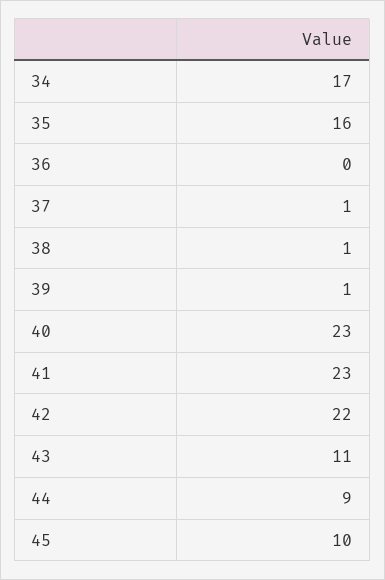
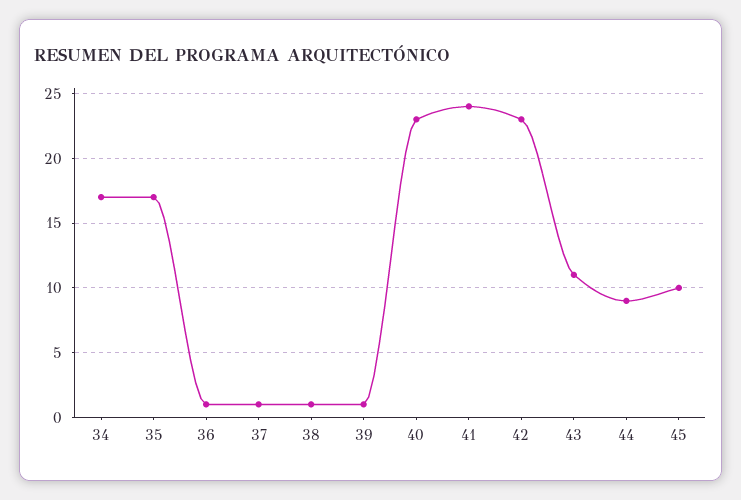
  {
    "34": 17,
-   "35": 16,
+   "35": 17,
-   "36": 0,
+   "36": 1,
    "37": 1,
    "38": 1,
    "39": 1,
    "40": 23,
-   "41": 23,
+   "41": 24,
-   "42": 22,
+   "42": 23,
    "43": 11,
    "44": 9,
    "45": 10
  }

